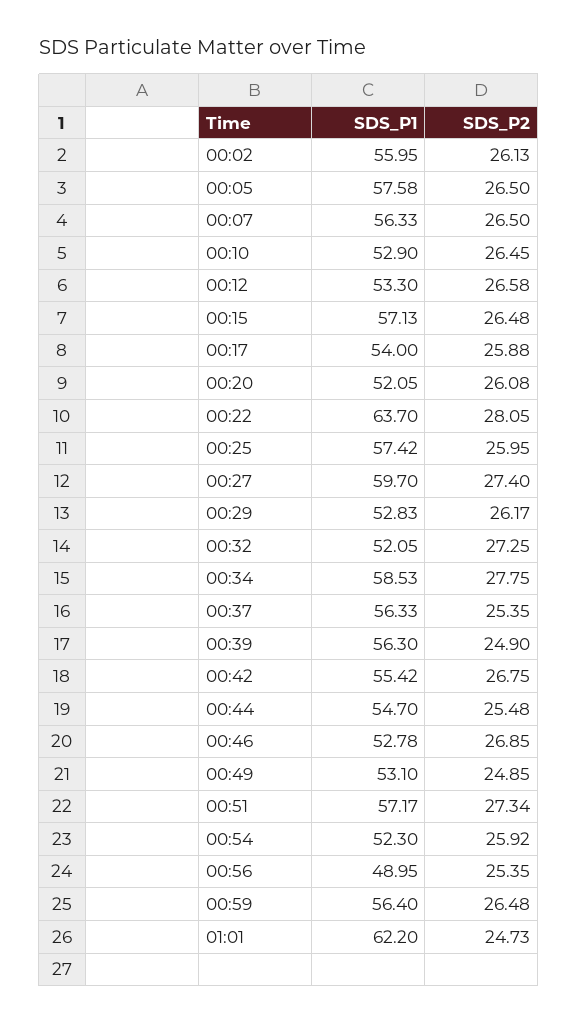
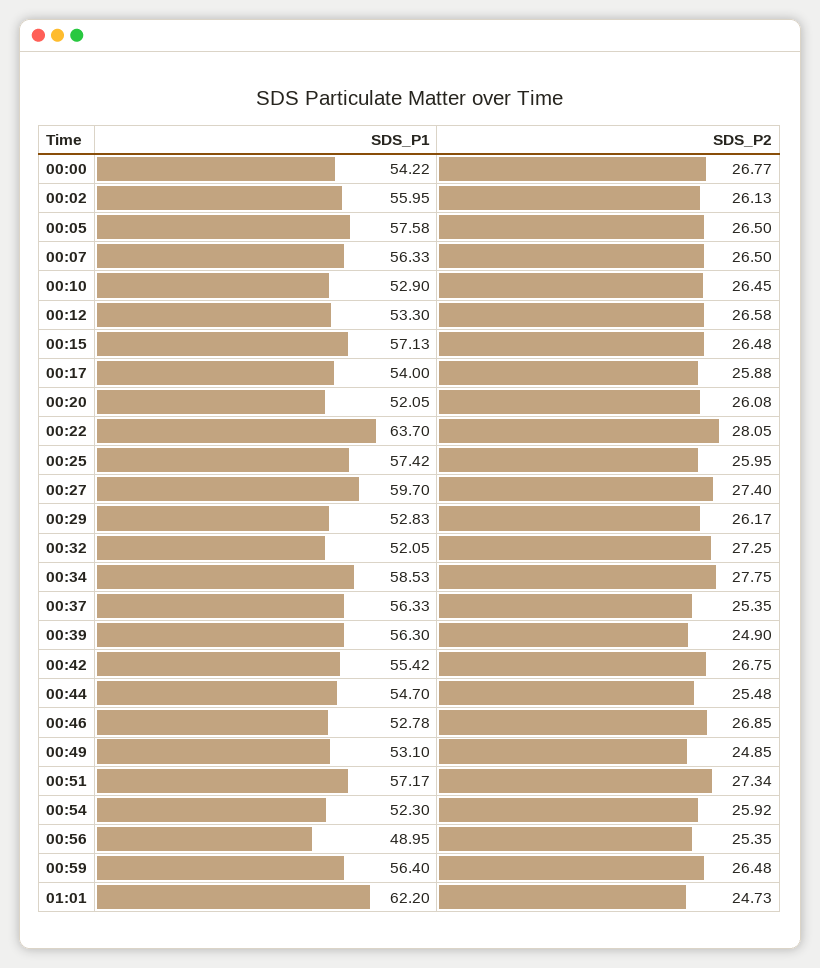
  {
    "SDS_P1": {
      "00:02": 55.95,
      "00:05": 57.58,
      "00:07": 56.33,
      "00:10": 52.9,
      "00:12": 53.3,
      "00:15": 57.13,
      "00:17": 54,
      "00:20": 52.05,
      "00:22": 63.7,
      "00:25": 57.42,
      "00:27": 59.7,
      "00:29": 52.83,
      "00:32": 52.05,
      "00:34": 58.53,
      "00:37": 56.33,
      "00:39": 56.3,
      "00:42": 55.42,
      "00:44": 54.7,
      "00:46": 52.78,
      "00:49": 53.1,
      "00:51": 57.17,
      "00:54": 52.3,
      "00:56": 48.95,
      "00:59": 56.4,
-     "01:01": 62.2
+     "01:01": 62.2,
+     "00:00": 54.22
    },
    "SDS_P2": {
      "00:02": 26.13,
      "00:05": 26.5,
      "00:07": 26.5,
      "00:10": 26.45,
      "00:12": 26.58,
      "00:15": 26.48,
      "00:17": 25.88,
      "00:20": 26.08,
      "00:22": 28.05,
      "00:25": 25.95,
      "00:27": 27.4,
      "00:29": 26.17,
      "00:32": 27.25,
      "00:34": 27.75,
      "00:37": 25.35,
      "00:39": 24.9,
      "00:42": 26.75,
      "00:44": 25.48,
      "00:46": 26.85,
      "00:49": 24.85,
      "00:51": 27.34,
      "00:54": 25.92,
      "00:56": 25.35,
      "00:59": 26.48,
-     "01:01": 24.73
+     "01:01": 24.73,
+     "00:00": 26.77
    }
  }

